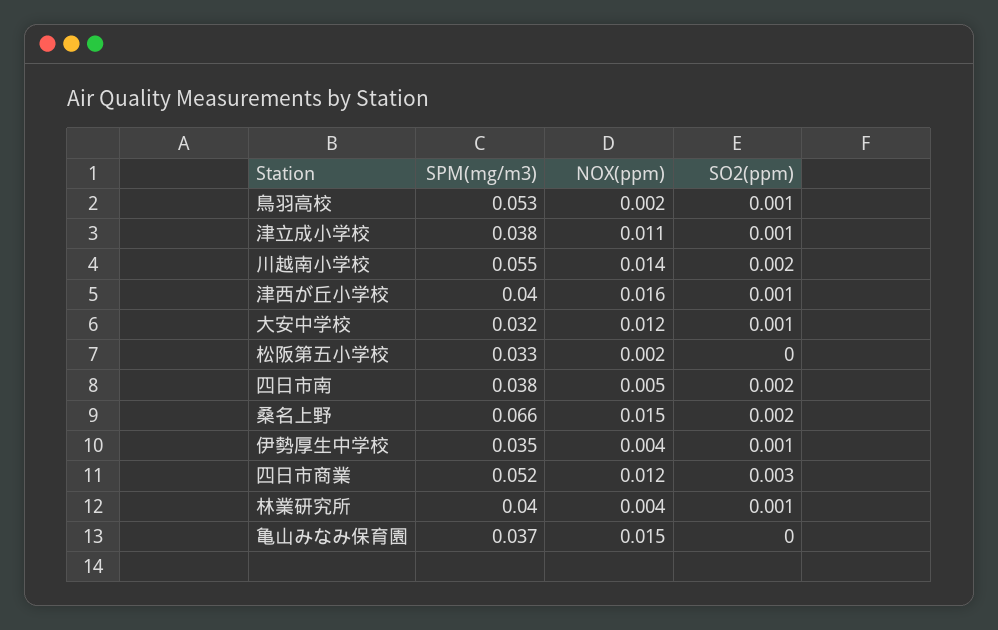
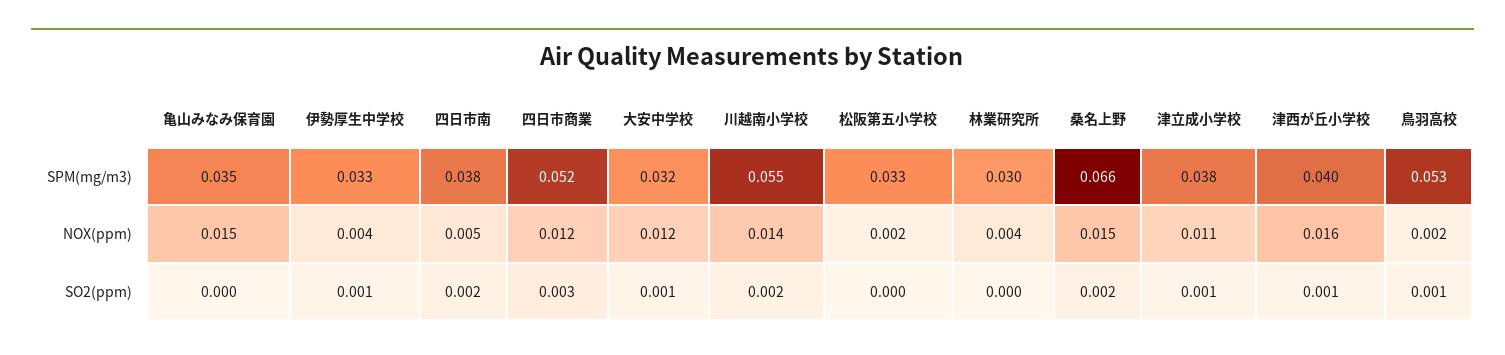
  {
    "SPM(mg/m3)": {
      "鳥羽高校": 0.053,
      "津立成小学校": 0.038,
      "川越南小学校": 0.055,
      "津西が丘小学校": 0.04,
      "大安中学校": 0.032,
      "松阪第五小学校": 0.033,
      "四日市南": 0.038,
      "桑名上野": 0.066,
-     "伊勢厚生中学校": 0.035,
+     "伊勢厚生中学校": 0.033,
      "四日市商業": 0.052,
-     "林業研究所": 0.04,
+     "林業研究所": 0.03,
-     "亀山みなみ保育園": 0.037
+     "亀山みなみ保育園": 0.035
    },
    "NOX(ppm)": {
      "鳥羽高校": 0.002,
      "津立成小学校": 0.011,
      "川越南小学校": 0.014,
      "津西が丘小学校": 0.016,
      "大安中学校": 0.012,
      "松阪第五小学校": 0.002,
      "四日市南": 0.005,
      "桑名上野": 0.015,
      "伊勢厚生中学校": 0.004,
      "四日市商業": 0.012,
      "林業研究所": 0.004,
      "亀山みなみ保育園": 0.015
    },
    "SO2(ppm)": {
      "鳥羽高校": 0.001,
      "津立成小学校": 0.001,
      "川越南小学校": 0.002,
      "津西が丘小学校": 0.001,
      "大安中学校": 0.001,
      "松阪第五小学校": 0,
      "四日市南": 0.002,
      "桑名上野": 0.002,
      "伊勢厚生中学校": 0.001,
      "四日市商業": 0.003,
-     "林業研究所": 0.001,
+     "林業研究所": 0,
      "亀山みなみ保育園": 0
    }
  }

